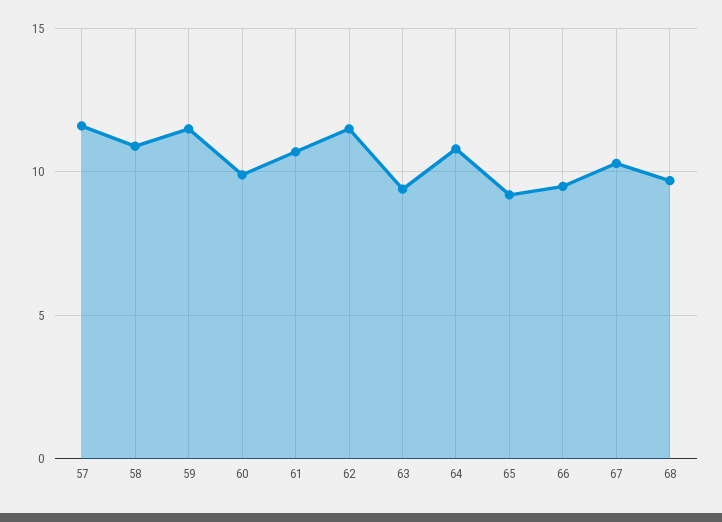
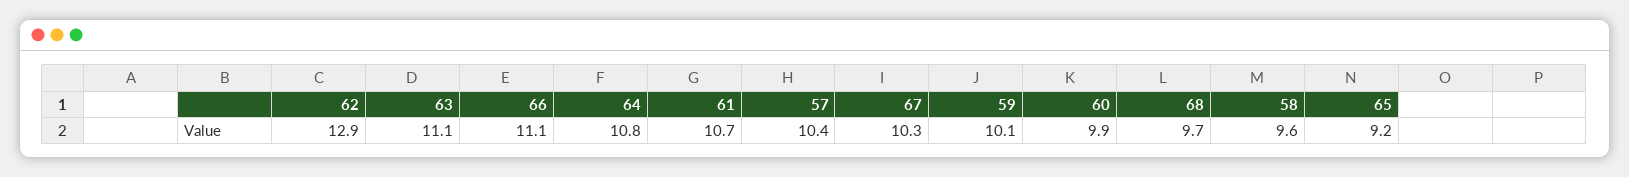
  {
-   "57": 11.5,
+   "57": 10.4,
-   "58": 11,
+   "58": 9.6,
-   "59": 11.5,
+   "59": 10.1,
    "60": 9.9,
    "61": 10.7,
-   "62": 11.5,
+   "62": 12.9,
-   "63": 9.5,
+   "63": 11.1,
    "64": 10.8,
    "65": 9.2,
-   "66": 9.5,
+   "66": 11.1,
    "67": 10.3,
    "68": 9.7
  }

